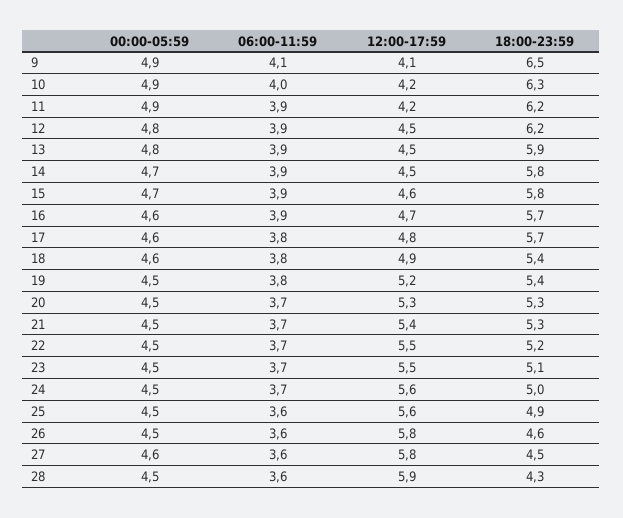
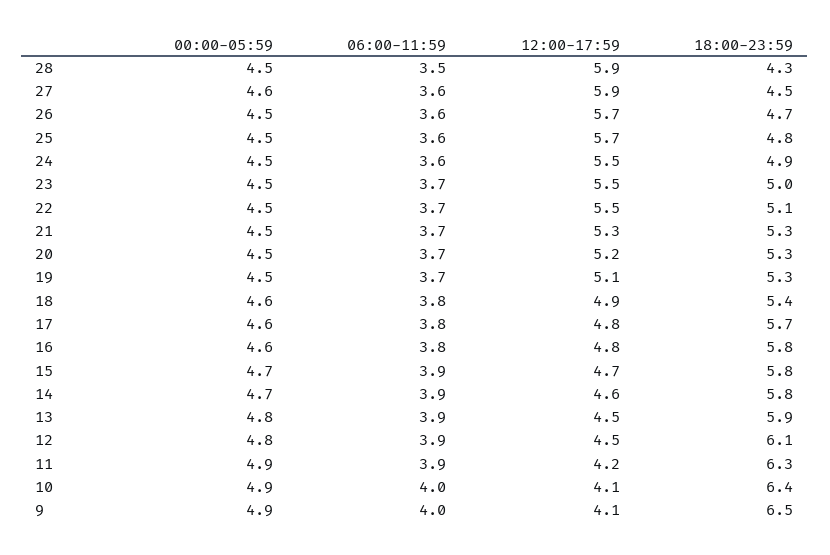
  {
    "00:00-05:59": {
      "9": 4.9,
      "10": 4.9,
      "11": 4.9,
      "12": 4.8,
      "13": 4.8,
      "14": 4.7,
      "15": 4.7,
      "16": 4.6,
      "17": 4.6,
      "18": 4.6,
      "19": 4.5,
      "20": 4.5,
      "21": 4.5,
      "22": 4.5,
      "23": 4.5,
      "24": 4.5,
      "25": 4.5,
      "26": 4.5,
      "27": 4.6,
      "28": 4.5
    },
    "06:00-11:59": {
-     "9": 4.1,
+     "9": 4,
      "10": 4,
      "11": 3.9,
      "12": 3.9,
      "13": 3.9,
      "14": 3.9,
      "15": 3.9,
-     "16": 3.9,
+     "16": 3.8,
      "17": 3.8,
      "18": 3.8,
-     "19": 3.8,
+     "19": 3.7,
      "20": 3.7,
      "21": 3.7,
      "22": 3.7,
      "23": 3.7,
-     "24": 3.7,
+     "24": 3.6,
      "25": 3.6,
      "26": 3.6,
      "27": 3.6,
-     "28": 3.6
+     "28": 3.5
    },
    "12:00-17:59": {
      "9": 4.1,
-     "10": 4.2,
+     "10": 4.1,
      "11": 4.2,
      "12": 4.5,
      "13": 4.5,
-     "14": 4.5,
+     "14": 4.6,
-     "15": 4.6,
+     "15": 4.7,
-     "16": 4.7,
+     "16": 4.8,
      "17": 4.8,
      "18": 4.9,
-     "19": 5.2,
+     "19": 5.1,
-     "20": 5.3,
+     "20": 5.2,
-     "21": 5.4,
+     "21": 5.3,
      "22": 5.5,
      "23": 5.5,
-     "24": 5.6,
+     "24": 5.5,
-     "25": 5.6,
+     "25": 5.7,
-     "26": 5.8,
+     "26": 5.7,
-     "27": 5.8,
+     "27": 5.9,
      "28": 5.9
    },
    "18:00-23:59": {
      "9": 6.5,
-     "10": 6.3,
+     "10": 6.4,
-     "11": 6.2,
+     "11": 6.3,
-     "12": 6.2,
+     "12": 6.1,
      "13": 5.9,
      "14": 5.8,
      "15": 5.8,
-     "16": 5.7,
+     "16": 5.8,
      "17": 5.7,
      "18": 5.4,
-     "19": 5.4,
+     "19": 5.3,
      "20": 5.3,
      "21": 5.3,
-     "22": 5.2,
+     "22": 5.1,
-     "23": 5.1,
+     "23": 5,
-     "24": 5,
+     "24": 4.9,
-     "25": 4.9,
+     "25": 4.8,
-     "26": 4.6,
+     "26": 4.7,
      "27": 4.5,
      "28": 4.3
    }
  }

